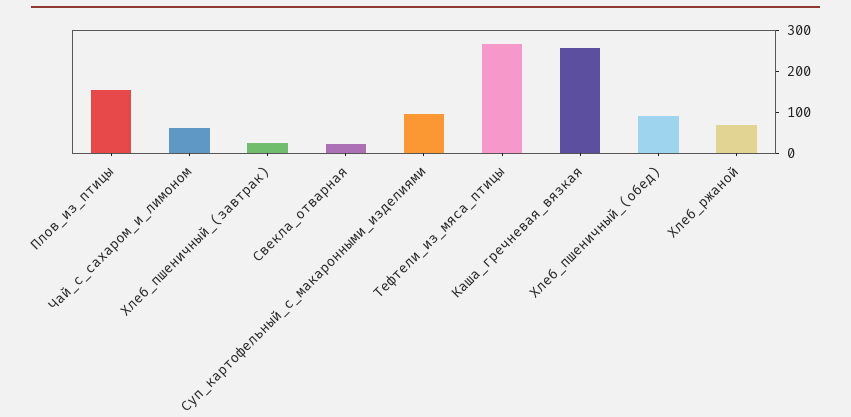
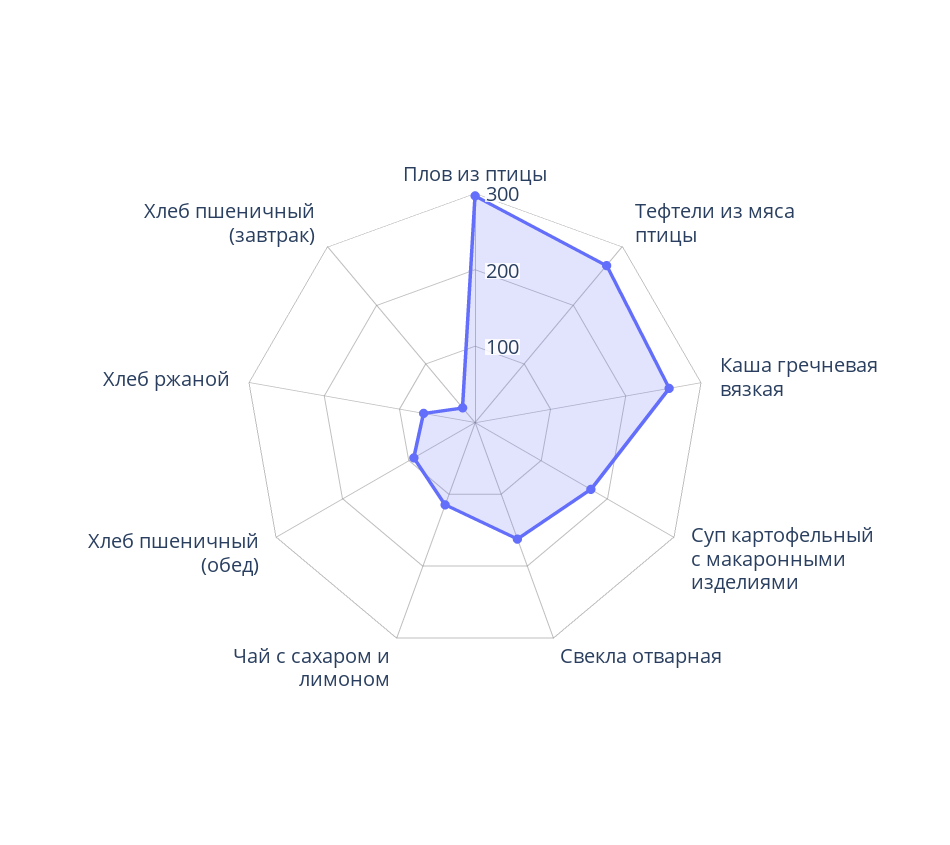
  {
-   "Плов_из_птицы": 160,
+   "Плов_из_птицы": 300,
-   "Чай_с_сахаром_и_лимоном": 60,
+   "Чай_с_сахаром_и_лимоном": 120,
    "Хлеб_пшеничный_(завтрак)": 20,
-   "Свекла_отварная": 20,
+   "Свекла_отварная": 160,
-   "Суп_картофельный_с_макаронными_изделиями": 100,
+   "Суп_картофельный_с_макаронными_изделиями": 180,
    "Тефтели_из_мяса_птицы": 260,
    "Каша_гречневая_вязкая": 260,
    "Хлеб_пшеничный_(обед)": 100,
    "Хлеб_ржаной": 60
  }

